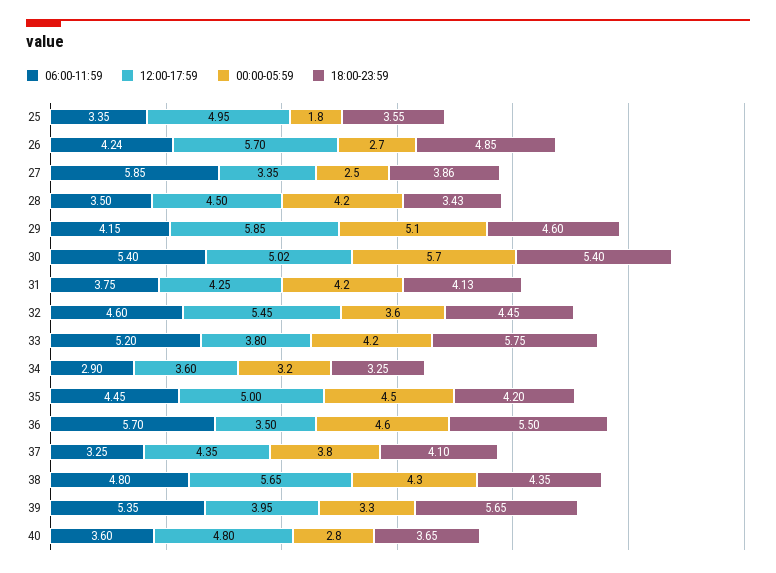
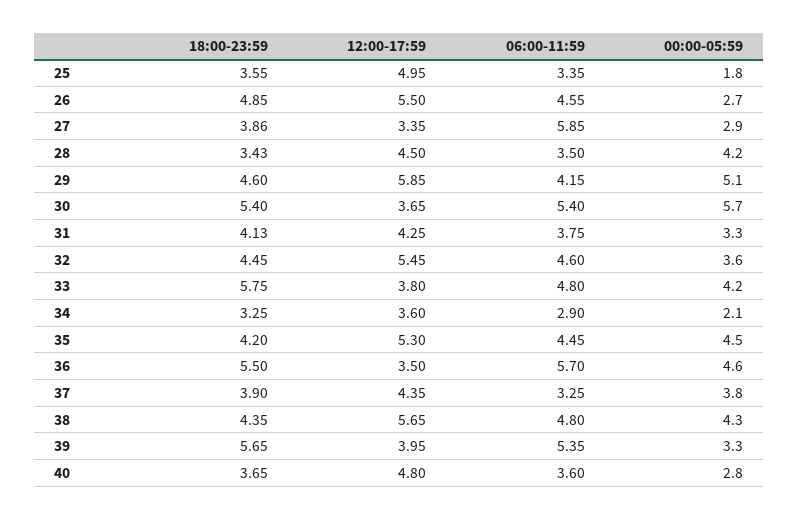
  {
    "06:00-11:59": {
      "25": 3.35,
-     "26": 4.24,
+     "26": 4.55,
      "27": 5.85,
      "28": 3.5,
      "29": 4.15,
      "30": 5.4,
      "31": 3.75,
      "32": 4.6,
-     "33": 5.2,
+     "33": 4.8,
      "34": 2.9,
      "35": 4.45,
      "36": 5.7,
      "37": 3.25,
      "38": 4.8,
      "39": 5.35,
      "40": 3.6
    },
    "12:00-17:59": {
      "25": 4.95,
-     "26": 5.7,
+     "26": 5.5,
      "27": 3.35,
      "28": 4.5,
      "29": 5.85,
-     "30": 5.02,
+     "30": 3.65,
      "31": 4.25,
      "32": 5.45,
      "33": 3.8,
      "34": 3.6,
-     "35": 5,
+     "35": 5.3,
      "36": 3.5,
      "37": 4.35,
      "38": 5.65,
      "39": 3.95,
      "40": 4.8
    },
    "00:00-05:59": {
      "25": 1.8,
      "26": 2.7,
-     "27": 2.5,
+     "27": 2.9,
      "28": 4.2,
      "29": 5.1,
      "30": 5.7,
-     "31": 4.2,
+     "31": 3.3,
      "32": 3.6,
      "33": 4.2,
-     "34": 3.2,
+     "34": 2.1,
      "35": 4.5,
      "36": 4.6,
      "37": 3.8,
      "38": 4.3,
      "39": 3.3,
      "40": 2.8
    },
    "18:00-23:59": {
      "25": 3.55,
      "26": 4.85,
      "27": 3.86,
      "28": 3.43,
      "29": 4.6,
      "30": 5.4,
      "31": 4.13,
      "32": 4.45,
      "33": 5.75,
      "34": 3.25,
      "35": 4.2,
      "36": 5.5,
-     "37": 4.1,
+     "37": 3.9,
      "38": 4.35,
      "39": 5.65,
      "40": 3.65
    }
  }

